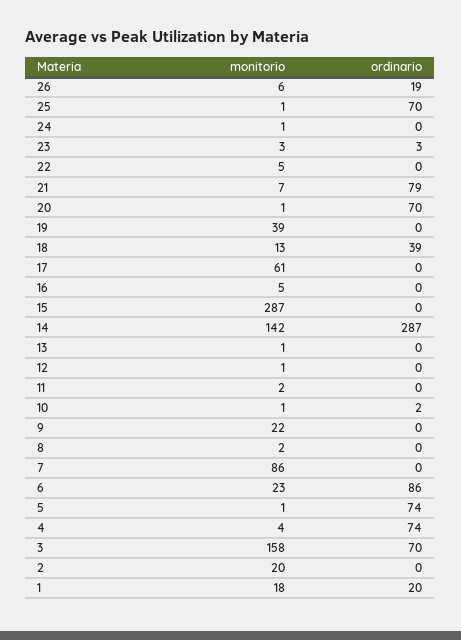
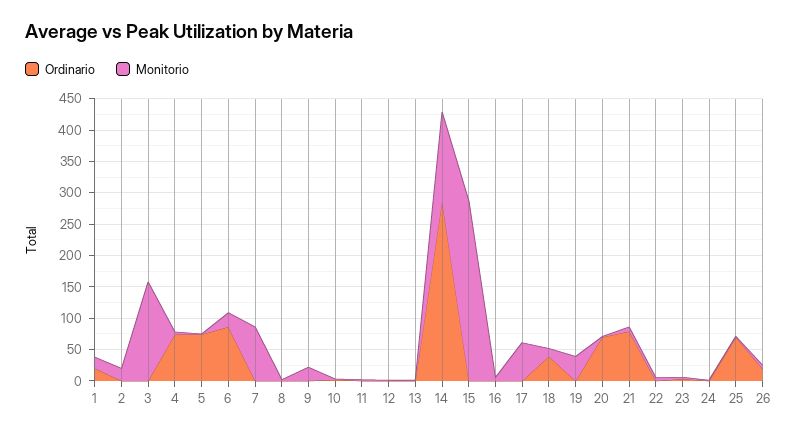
  {
    "monitorio": {
      "26": 6,
      "25": 1,
      "24": 1,
      "23": 3,
      "22": 5,
      "21": 7,
      "20": 1,
      "19": 39,
      "18": 13,
      "17": 61,
      "16": 5,
      "15": 287,
      "14": 142,
      "13": 1,
      "12": 1,
      "11": 2,
      "10": 1,
      "9": 22,
      "8": 2,
      "7": 86,
      "6": 23,
      "5": 1,
      "4": 4,
      "3": 158,
      "2": 20,
      "1": 18
    },
    "ordinario": {
      "26": 19,
      "25": 70,
      "24": 0,
      "23": 3,
      "22": 0,
      "21": 79,
      "20": 70,
      "19": 0,
      "18": 39,
      "17": 0,
      "16": 0,
      "15": 0,
      "14": 287,
      "13": 0,
      "12": 0,
      "11": 0,
      "10": 2,
      "9": 0,
      "8": 0,
      "7": 0,
      "6": 86,
      "5": 74,
      "4": 74,
-     "3": 70,
+     "3": 0,
      "2": 0,
      "1": 20
    }
  }

